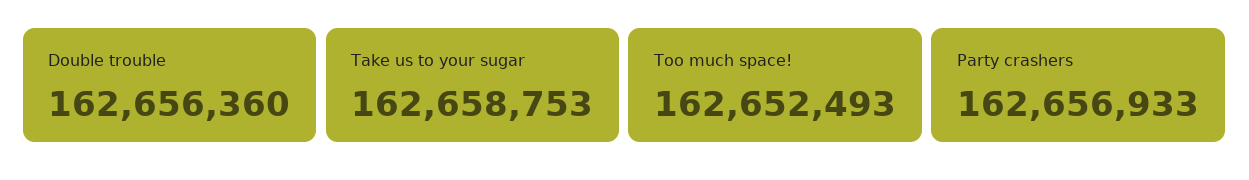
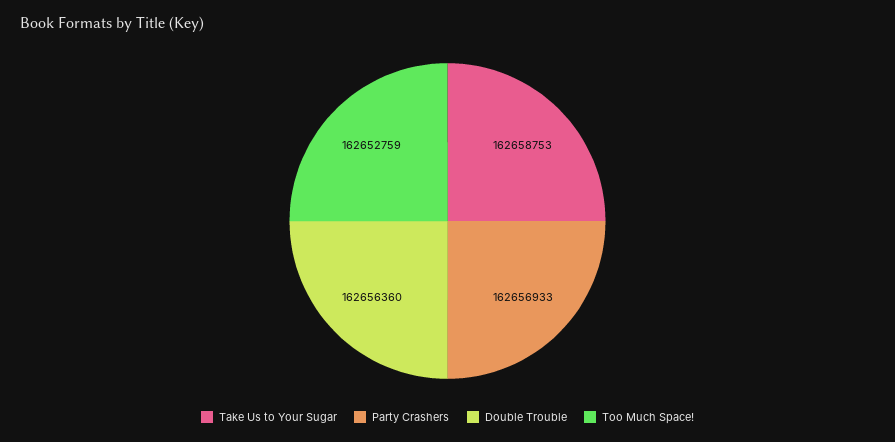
  {
    "Double trouble": 162656360,
    "Take us to your sugar": 162658753,
-   "Too much space!": 162652493,
+   "Too much space!": 162652759,
    "Party crashers": 162656933
  }

